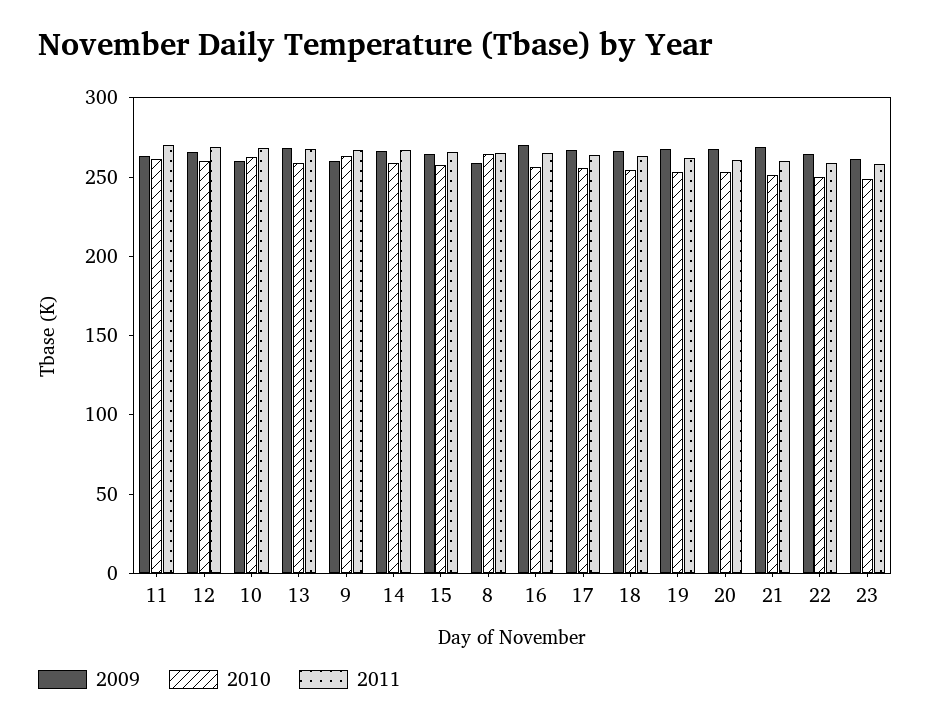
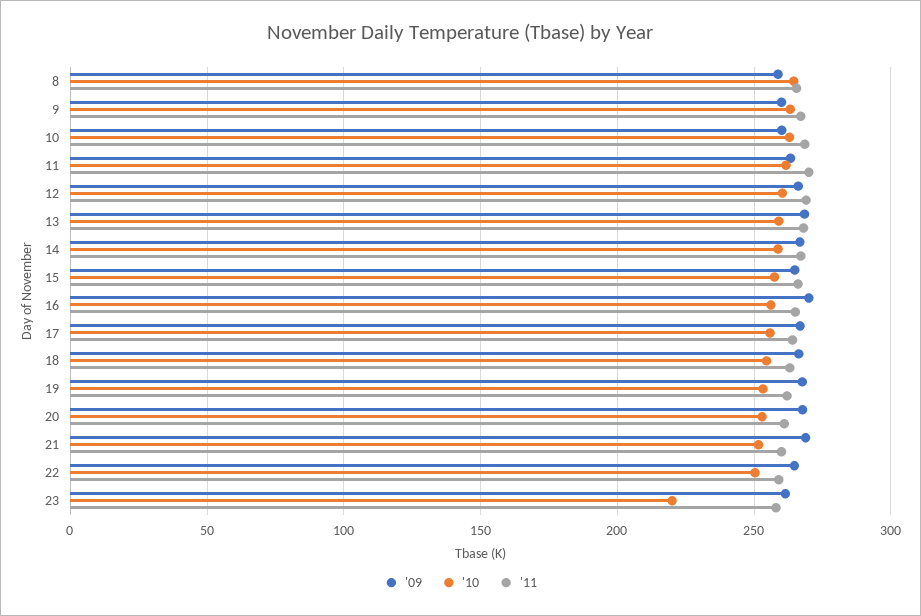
  {
    "2009": {
      "11": 265,
      "12": 265,
      "10": 260,
      "13": 270,
      "9": 260,
      "14": 265,
      "15": 265,
      "8": 260,
      "16": 270,
      "17": 265,
      "18": 265,
      "19": 270,
      "20": 270,
      "21": 270,
      "22": 265,
      "23": 260
    },
    "2010": {
      "11": 260,
      "12": 260,
      "10": 265,
      "13": 260,
      "9": 265,
      "14": 260,
      "15": 255,
      "8": 265,
      "16": 255,
      "17": 255,
      "18": 255,
      "19": 255,
      "20": 255,
      "21": 250,
      "22": 250,
-     "23": 250
+     "23": 220
    },
    "2011": {
      "11": 270,
      "12": 270,
      "10": 270,
      "13": 270,
      "9": 265,
      "14": 265,
      "15": 265,
      "8": 265,
      "16": 265,
      "17": 265,
      "18": 265,
      "19": 260,
      "20": 260,
      "21": 260,
      "22": 260,
      "23": 260
    }
  }

